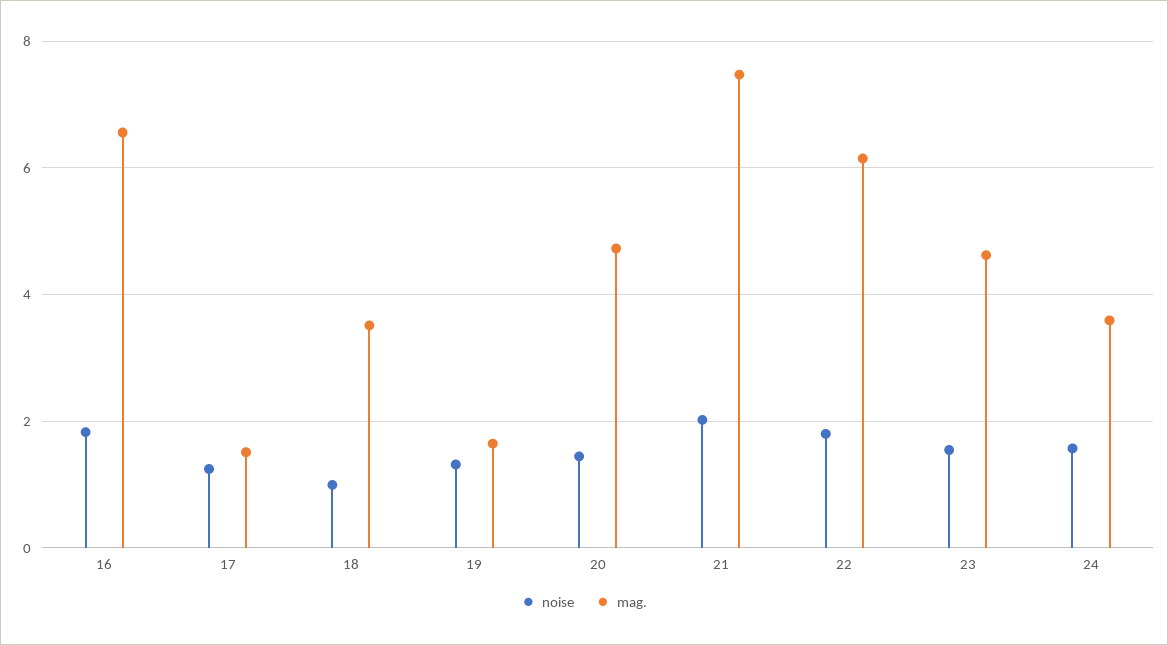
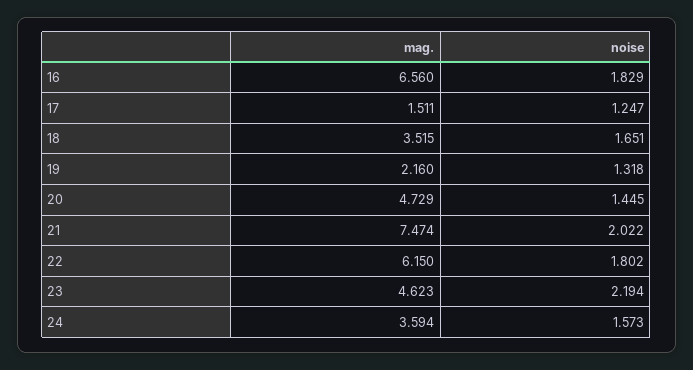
  {
    "noise": {
      "16": 1.829,
      "17": 1.247,
-     "18": 1,
+     "18": 1.651,
      "19": 1.318,
      "20": 1.445,
      "21": 2.022,
      "22": 1.802,
-     "23": 1.6,
+     "23": 2.194,
      "24": 1.573
    },
    "mag.": {
      "16": 6.56,
      "17": 1.511,
      "18": 3.515,
-     "19": 1.6,
+     "19": 2.16,
      "20": 4.729,
      "21": 7.474,
      "22": 6.15,
      "23": 4.623,
      "24": 3.594
    }
  }

